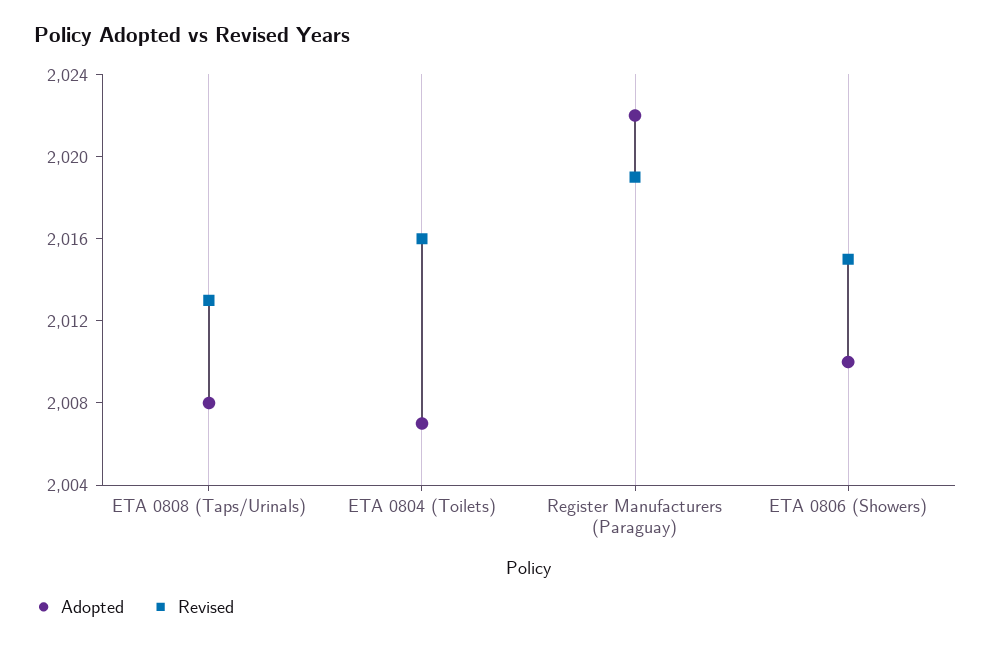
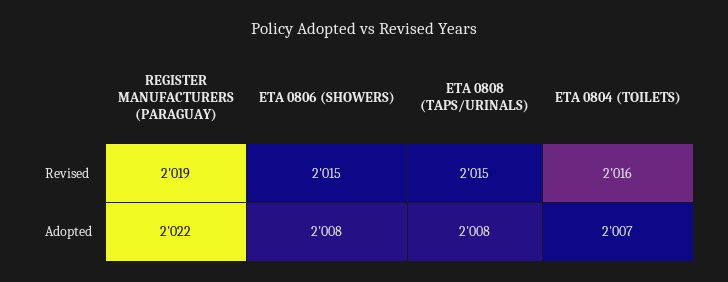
  {
    "Adopted": {
      "ETA 0808 (Taps/Urinals)": 2008,
      "ETA 0804 (Toilets)": 2007,
      "Register Manufacturers (Paraguay)": 2022,
-     "ETA 0806 (Showers)": 2010
+     "ETA 0806 (Showers)": 2008
    },
    "Revised": {
-     "ETA 0808 (Taps/Urinals)": 2013,
+     "ETA 0808 (Taps/Urinals)": 2015,
      "ETA 0804 (Toilets)": 2016,
      "Register Manufacturers (Paraguay)": 2019,
      "ETA 0806 (Showers)": 2015
    }
  }

